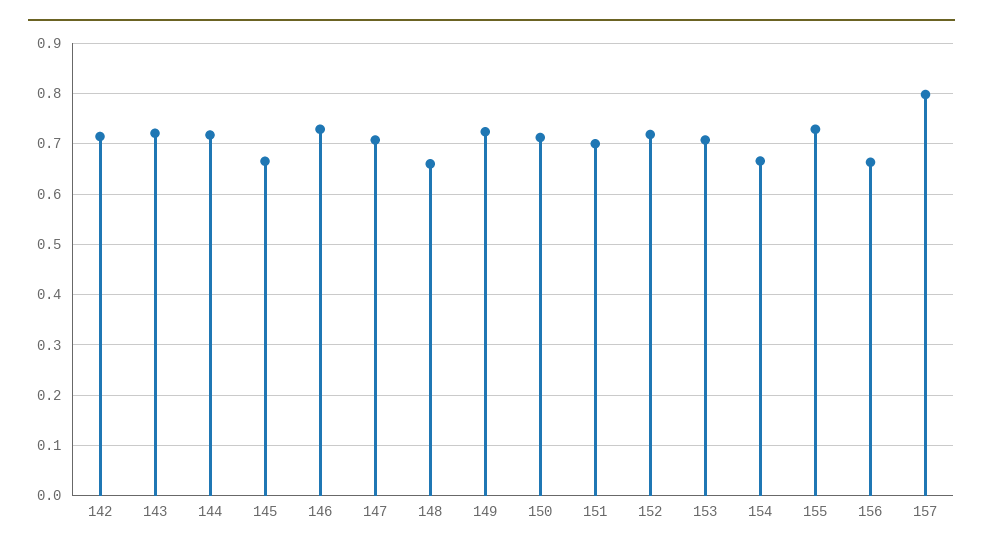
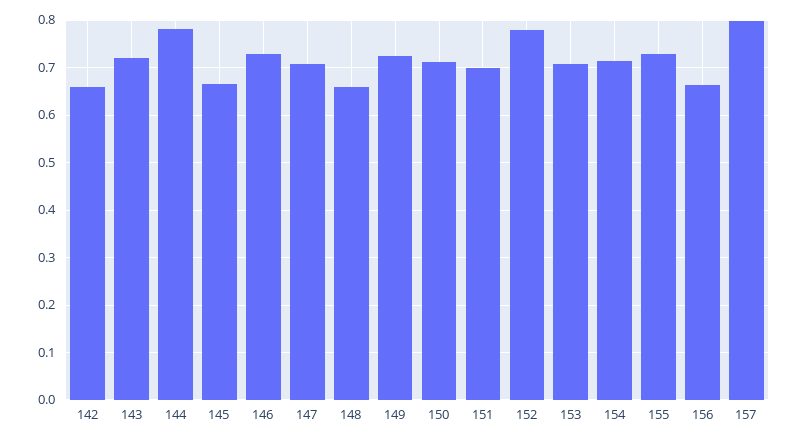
  {
-   "142": 0.72,
+   "142": 0.66,
    "143": 0.72,
-   "144": 0.72,
+   "144": 0.78,
    "145": 0.66,
    "146": 0.72,
    "147": 0.7,
    "148": 0.66,
    "149": 0.72,
    "150": 0.72,
    "151": 0.7,
-   "152": 0.72,
+   "152": 0.78,
    "153": 0.7,
-   "154": 0.66,
+   "154": 0.72,
    "155": 0.72,
    "156": 0.66,
    "157": 0.8
  }

